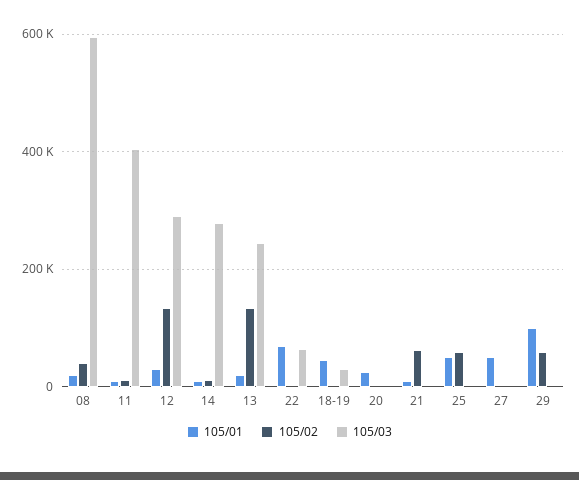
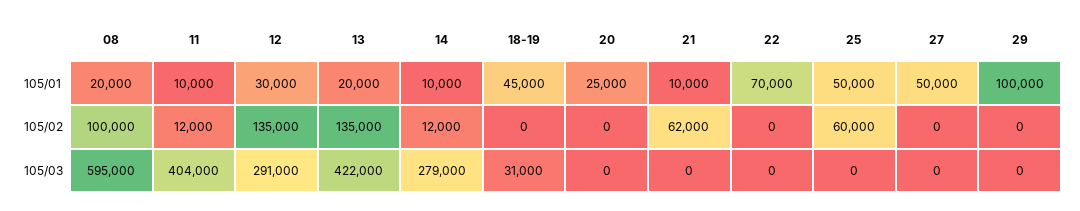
  {
    "105/01": {
      "08": 20000,
      "11": 10000,
      "12": 30000,
      "14": 10000,
      "13": 20000,
      "22": 70000,
      "18-19": 45000,
      "20": 25000,
      "21": 10000,
      "25": 50000,
      "27": 50000,
      "29": 100000
    },
    "105/02": {
-     "08": 40000,
+     "08": 100000,
      "11": 12000,
      "12": 135000,
      "14": 12000,
      "13": 135000,
      "22": 0,
      "18-19": 0,
      "20": 0,
      "21": 62000,
      "25": 60000,
      "27": 0,
-     "29": 60000
+     "29": 0
    },
    "105/03": {
      "08": 595000,
      "11": 404000,
      "12": 291000,
      "14": 279000,
-     "13": 240000,
+     "13": 422000,
-     "22": 60000,
+     "22": 0,
      "18-19": 31000,
      "20": 0,
      "21": 0,
      "25": 0,
      "27": 0,
      "29": 0
    }
  }

